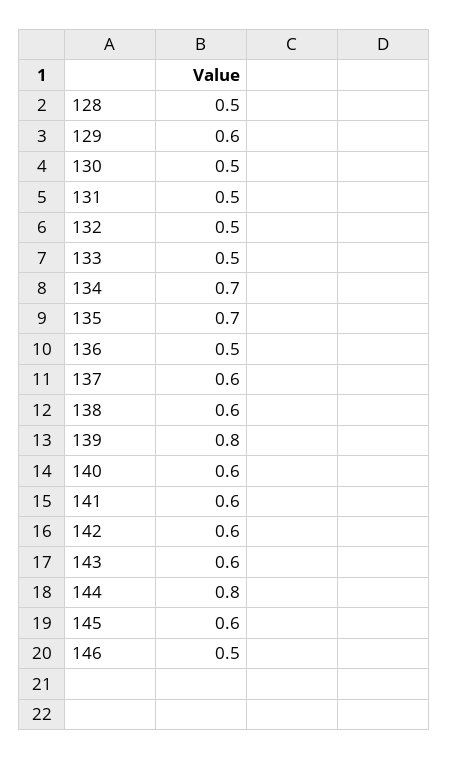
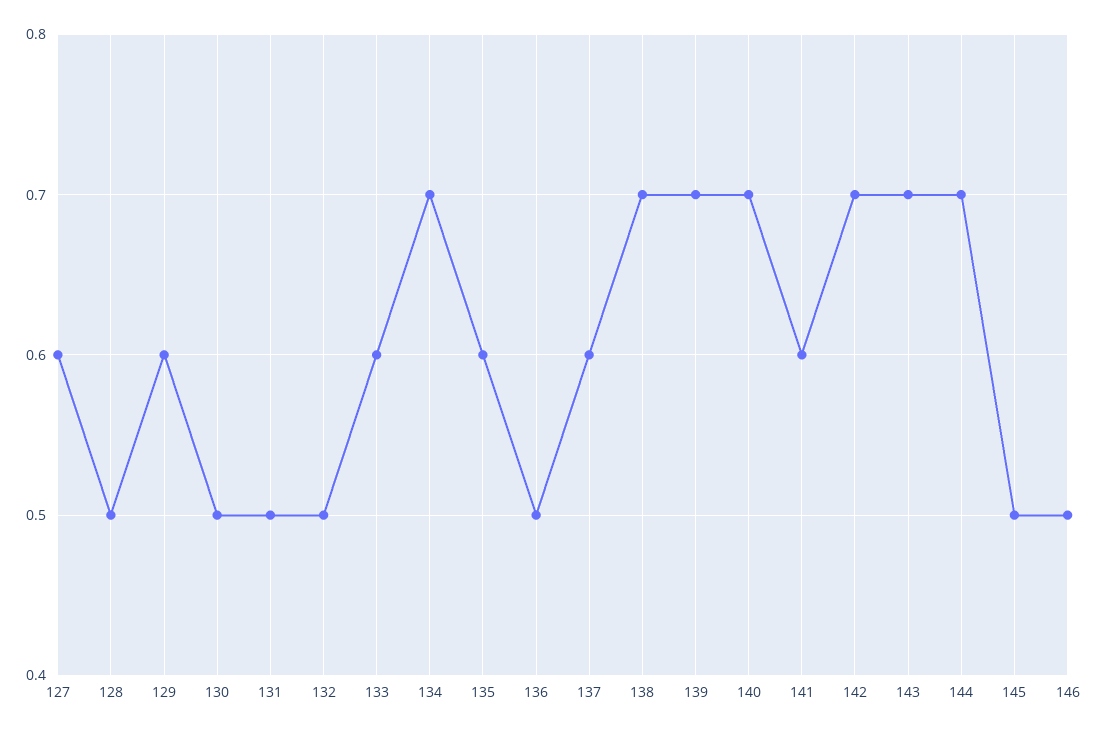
  {
    "128": 0.5,
    "129": 0.6,
    "130": 0.5,
    "131": 0.5,
    "132": 0.5,
-   "133": 0.5,
+   "133": 0.6,
    "134": 0.7,
-   "135": 0.7,
+   "135": 0.6,
    "136": 0.5,
    "137": 0.6,
-   "138": 0.6,
+   "138": 0.7,
-   "139": 0.8,
+   "139": 0.7,
-   "140": 0.6,
+   "140": 0.7,
    "141": 0.6,
-   "142": 0.6,
+   "142": 0.7,
-   "143": 0.6,
+   "143": 0.7,
-   "144": 0.8,
+   "144": 0.7,
-   "145": 0.6,
+   "145": 0.5,
-   "146": 0.5
+   "146": 0.5,
+   "127": 0.6
  }

